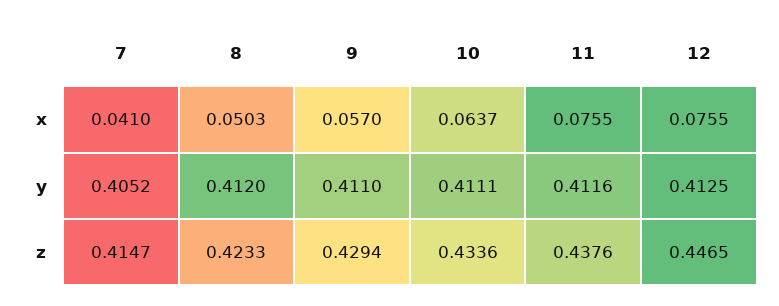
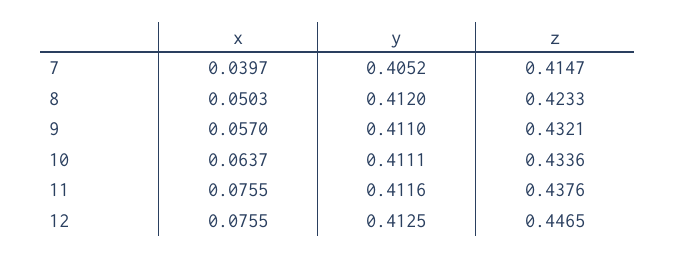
  {
    "7": {
-     "x": 0.041,
+     "x": 0.0397,
      "y": 0.4052,
      "z": 0.4147
    },
    "8": {
      "x": 0.0503,
      "y": 0.412,
      "z": 0.4233
    },
    "9": {
      "x": 0.057,
      "y": 0.411,
-     "z": 0.4294
+     "z": 0.4321
    },
    "10": {
      "x": 0.0637,
      "y": 0.4111,
      "z": 0.4336
    },
    "11": {
      "x": 0.0755,
      "y": 0.4116,
      "z": 0.4376
    },
    "12": {
      "x": 0.0755,
      "y": 0.4125,
      "z": 0.4465
    }
  }

